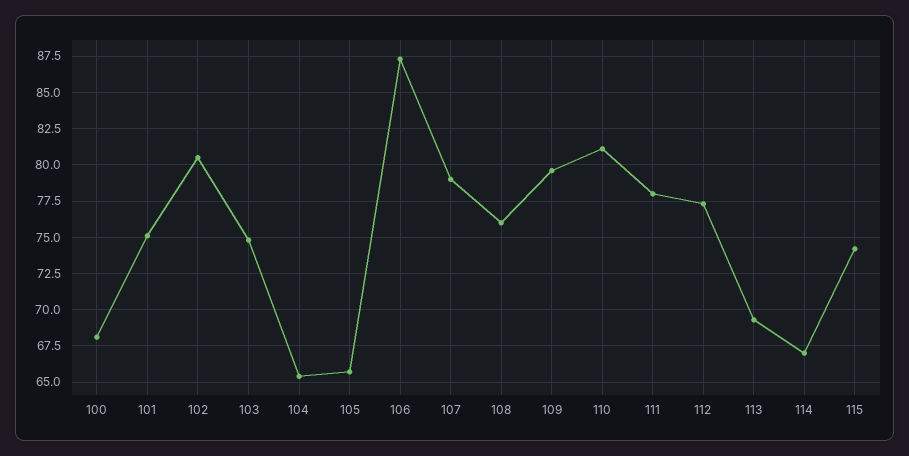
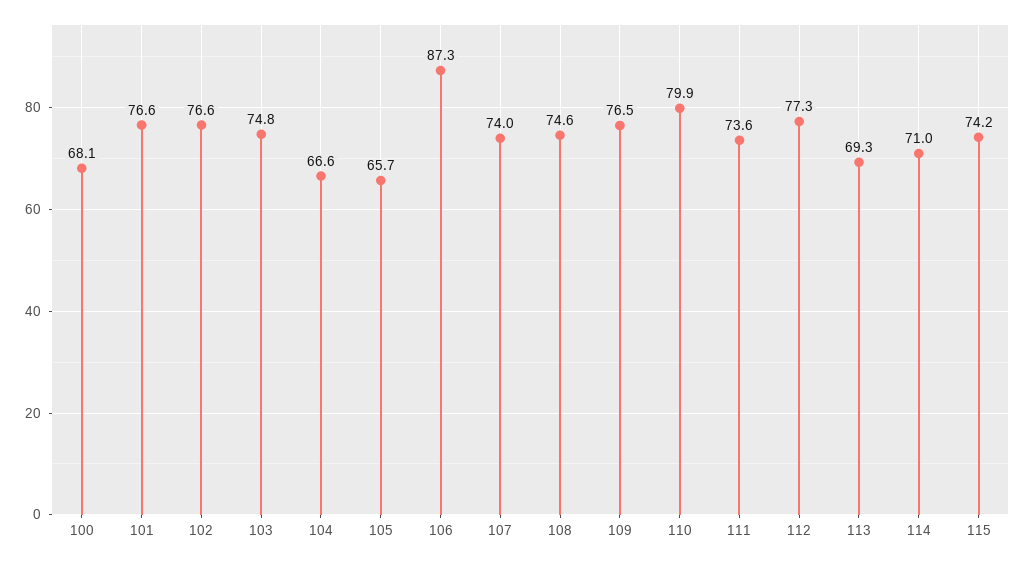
  {
    "100": 68.1,
-   "101": 75,
+   "101": 76.6,
-   "102": 80.5,
+   "102": 76.6,
    "103": 74.8,
-   "104": 65.5,
+   "104": 66.6,
    "105": 65.7,
    "106": 87.3,
-   "107": 79,
+   "107": 74,
-   "108": 76,
+   "108": 74.6,
-   "109": 79.5,
+   "109": 76.5,
-   "110": 81,
+   "110": 79.9,
-   "111": 78,
+   "111": 73.6,
    "112": 77.3,
    "113": 69.3,
-   "114": 67,
+   "114": 71,
    "115": 74.2
  }

